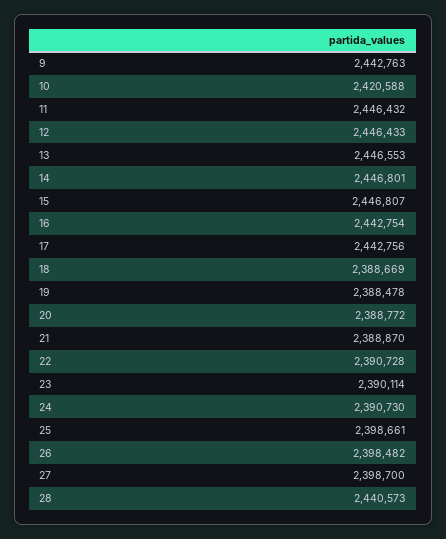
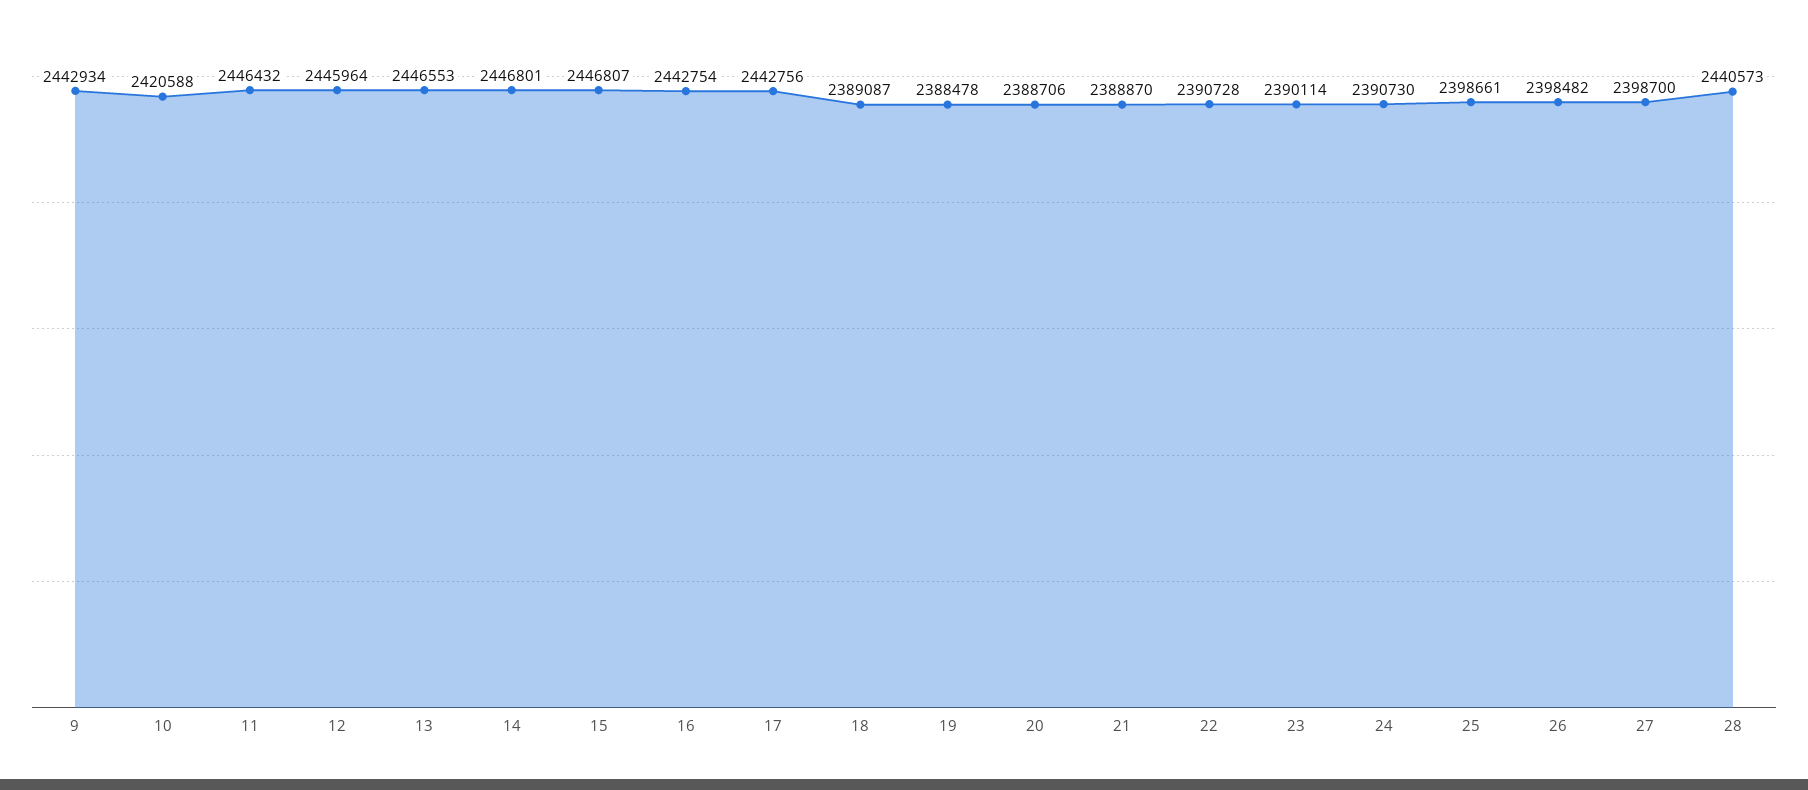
  {
-   "9": 2442763,
+   "9": 2442934,
    "10": 2420588,
    "11": 2446432,
-   "12": 2446433,
+   "12": 2445964,
    "13": 2446553,
    "14": 2446801,
    "15": 2446807,
    "16": 2442754,
    "17": 2442756,
-   "18": 2388669,
+   "18": 2389087,
    "19": 2388478,
-   "20": 2388772,
+   "20": 2388706,
    "21": 2388870,
    "22": 2390728,
    "23": 2390114,
    "24": 2390730,
    "25": 2398661,
    "26": 2398482,
    "27": 2398700,
    "28": 2440573
  }

